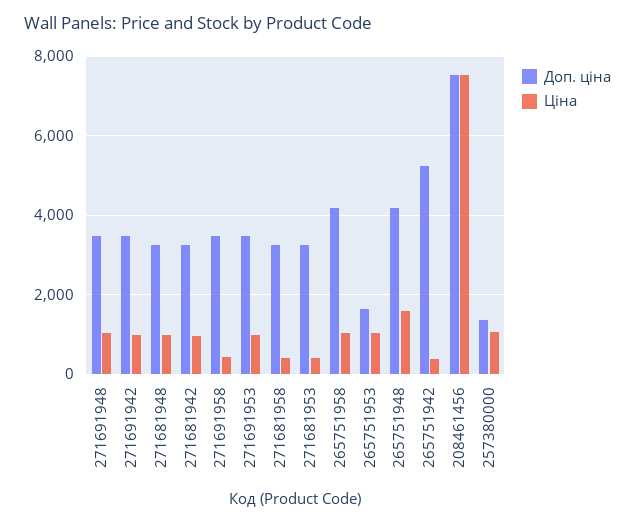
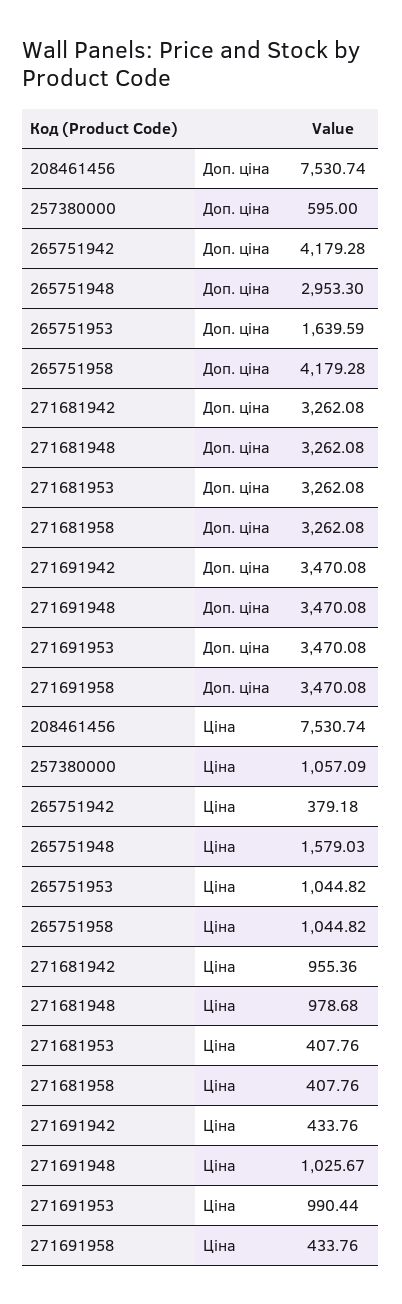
  {
    "Доп. ціна": {
      "271691948": 3470.08,
      "271691942": 3470.08,
      "271681948": 3262.08,
      "271681942": 3262.08,
      "271691958": 3470.08,
      "271691953": 3470.08,
      "271681958": 3262.08,
      "271681953": 3262.08,
      "265751958": 4179.28,
      "265751953": 1639.59,
-     "265751948": 4200,
+     "265751948": 2953.3,
-     "265751942": 5200,
+     "265751942": 4179.28,
      "208461456": 7530.74,
-     "257380000": 1400
+     "257380000": 595
    },
    "Ціна": {
      "271691948": 1025.67,
-     "271691942": 1000,
+     "271691942": 433.76,
      "271681948": 978.68,
      "271681942": 955.36,
      "271691958": 433.76,
      "271691953": 990.44,
      "271681958": 407.76,
      "271681953": 407.76,
      "265751958": 1044.82,
      "265751953": 1044.82,
      "265751948": 1579.03,
      "265751942": 379.18,
      "208461456": 7530.74,
      "257380000": 1057.09
    }
  }

